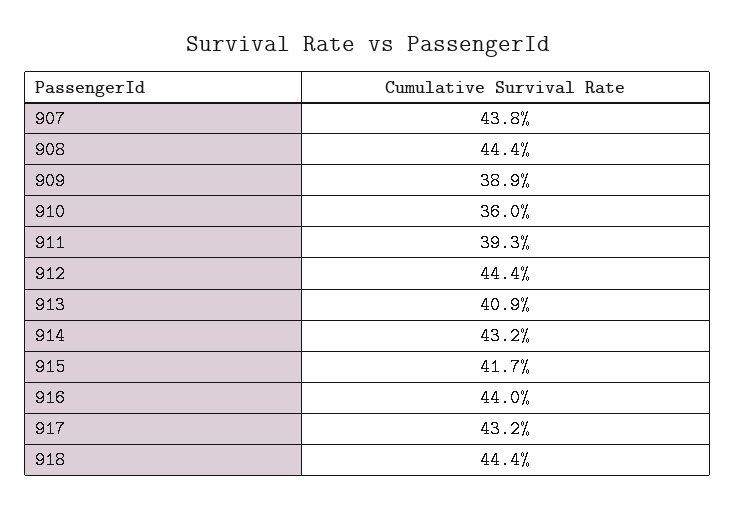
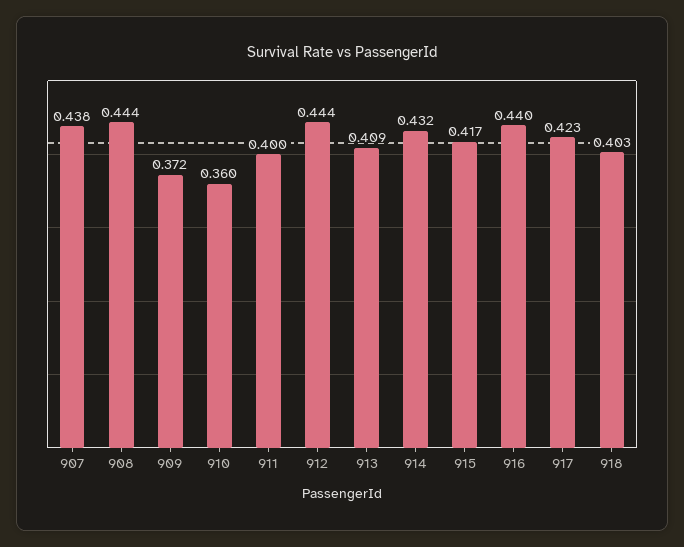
  {
    "907": 0.438,
    "908": 0.444,
-   "909": 0.389,
+   "909": 0.372,
    "910": 0.36,
-   "911": 0.393,
+   "911": 0.4,
    "912": 0.444,
    "913": 0.409,
    "914": 0.432,
    "915": 0.417,
    "916": 0.44,
-   "917": 0.432,
+   "917": 0.423,
-   "918": 0.444
+   "918": 0.403
  }

